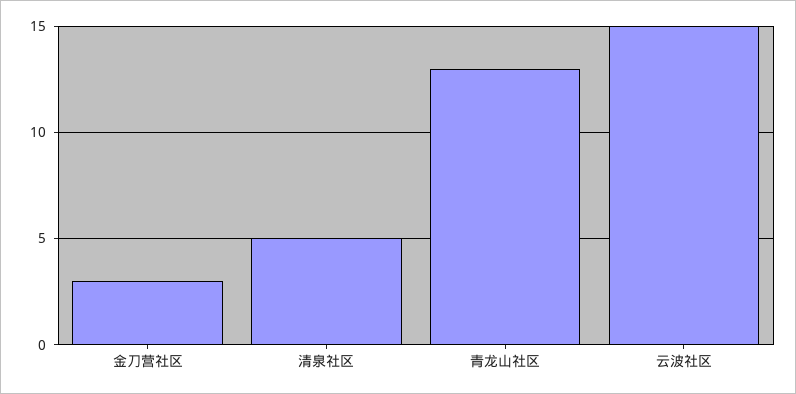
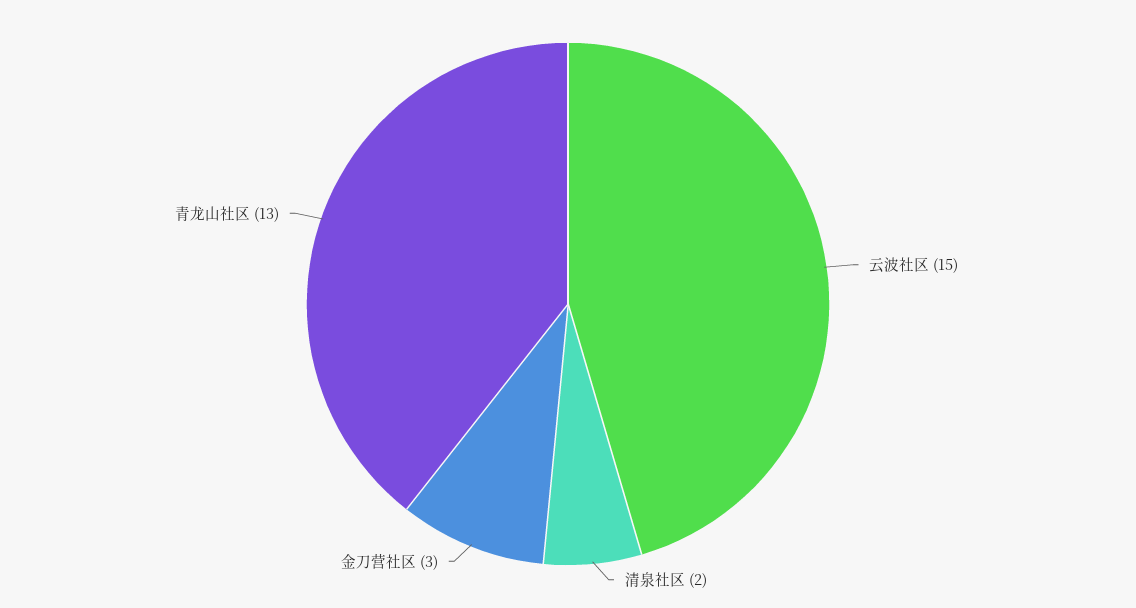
  {
    "金刀营社区": 3,
-   "清泉社区": 5,
+   "清泉社区": 2,
    "青龙山社区": 13,
    "云波社区": 15
  }

